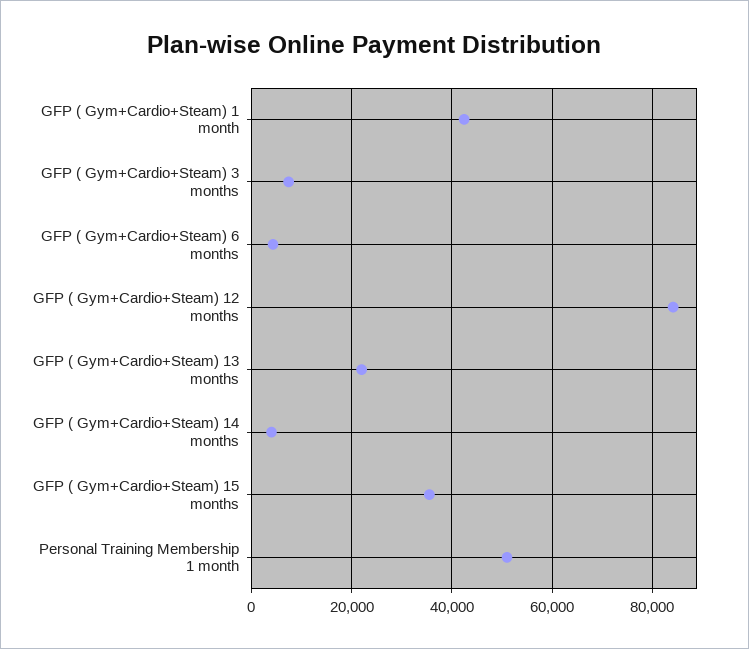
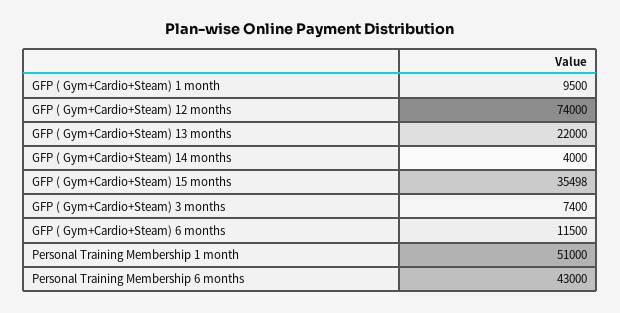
  {
-   "GFP ( Gym+Cardio+Steam) 1 month": 42000,
+   "GFP ( Gym+Cardio+Steam) 1 month": 9500,
    "GFP ( Gym+Cardio+Steam) 3 months": 7400,
-   "GFP ( Gym+Cardio+Steam) 6 months": 4000,
+   "GFP ( Gym+Cardio+Steam) 6 months": 11500,
-   "GFP ( Gym+Cardio+Steam) 12 months": 84000,
+   "GFP ( Gym+Cardio+Steam) 12 months": 74000,
    "GFP ( Gym+Cardio+Steam) 13 months": 22000,
    "GFP ( Gym+Cardio+Steam) 14 months": 4000,
    "GFP ( Gym+Cardio+Steam) 15 months": 35498,
-   "Personal Training Membership 1 month": 51000
+   "Personal Training Membership 1 month": 51000,
+   "Personal Training Membership 6 months": 43000
  }

